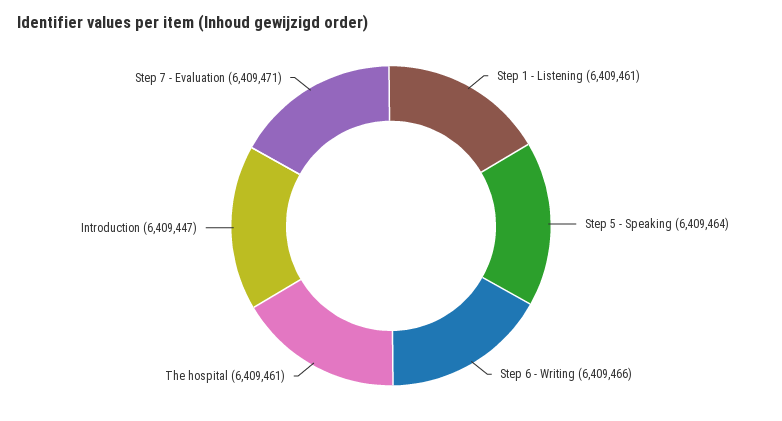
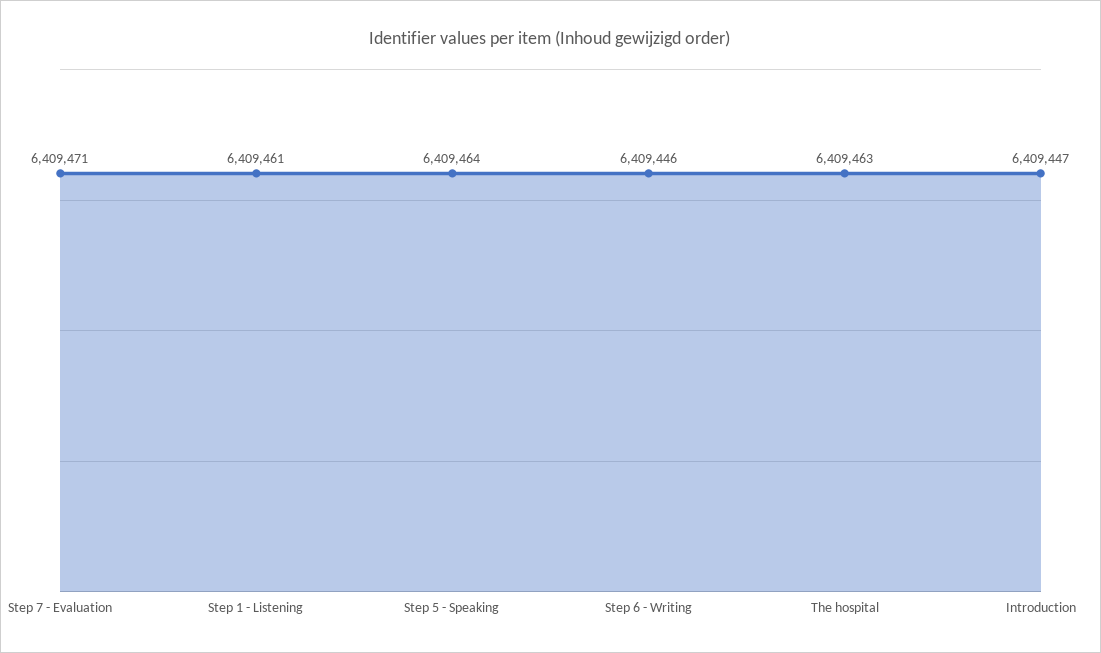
  {
    "Step 1 - Listening": 6409461,
    "Step 5 - Speaking": 6409464,
-   "Step 6 - Writing": 6409466,
+   "Step 6 - Writing": 6409446,
-   "The hospital": 6409461,
+   "The hospital": 6409463,
    "Introduction": 6409447,
    "Step 7 - Evaluation": 6409471
  }

